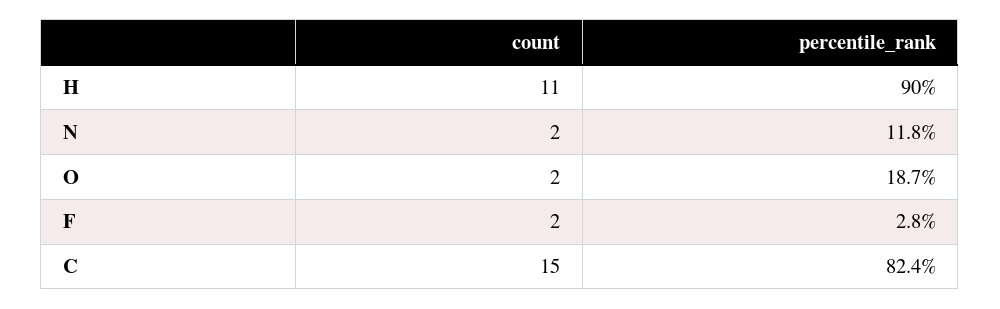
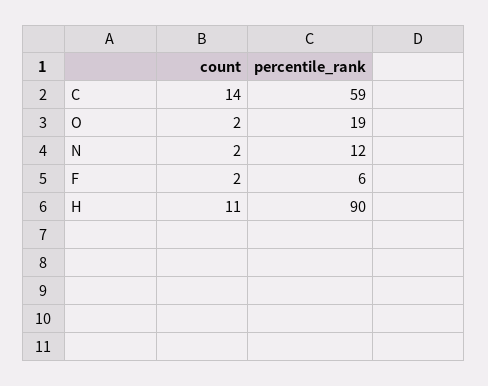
  {
    "count": {
      "H": 11,
      "N": 2,
      "O": 2,
      "F": 2,
-     "C": 15
+     "C": 14
    },
    "percentile_rank": {
      "H": 90,
      "N": 11.8,
      "O": 18.7,
-     "F": 2.8,
+     "F": 6,
-     "C": 82.4
+     "C": 59
    }
  }

